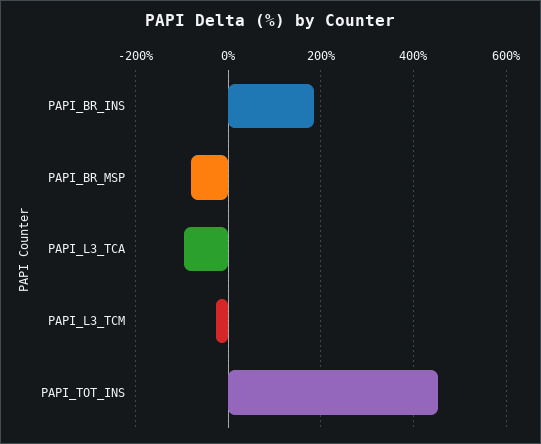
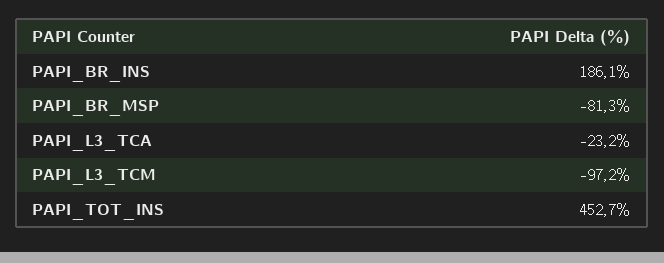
  {
    "PAPI_BR_INS": 186.1,
    "PAPI_BR_MSP": -81.3,
-   "PAPI_L3_TCA": -100,
+   "PAPI_L3_TCA": -23.2,
-   "PAPI_L3_TCM": -20,
+   "PAPI_L3_TCM": -97.2,
    "PAPI_TOT_INS": 452.7
  }

